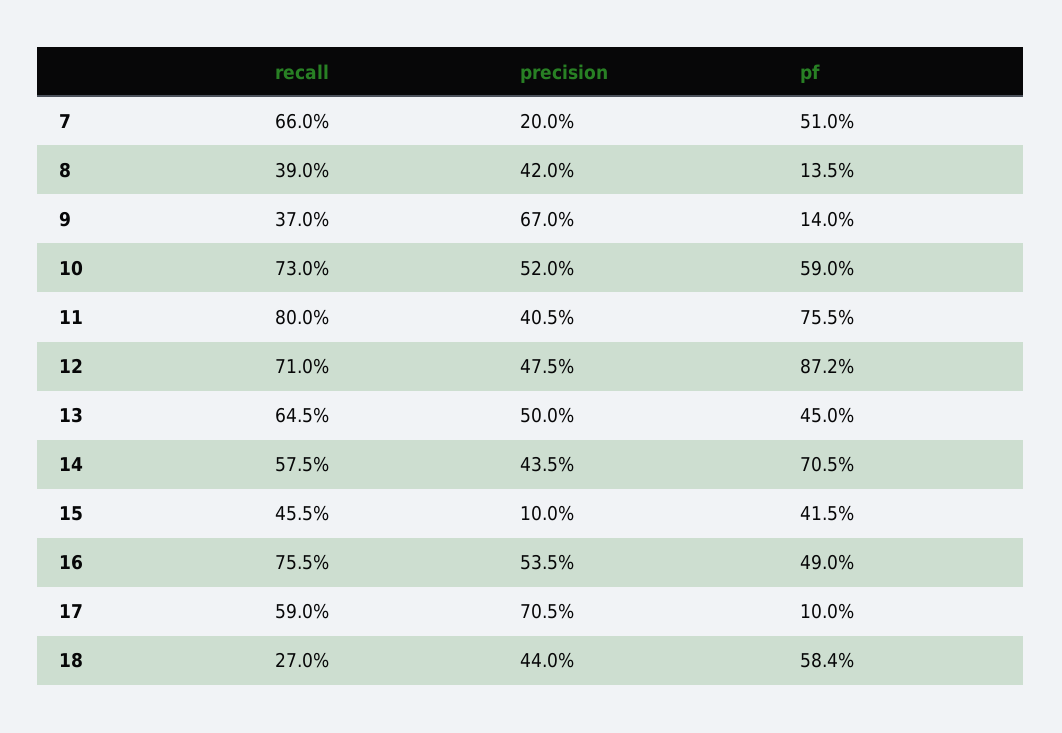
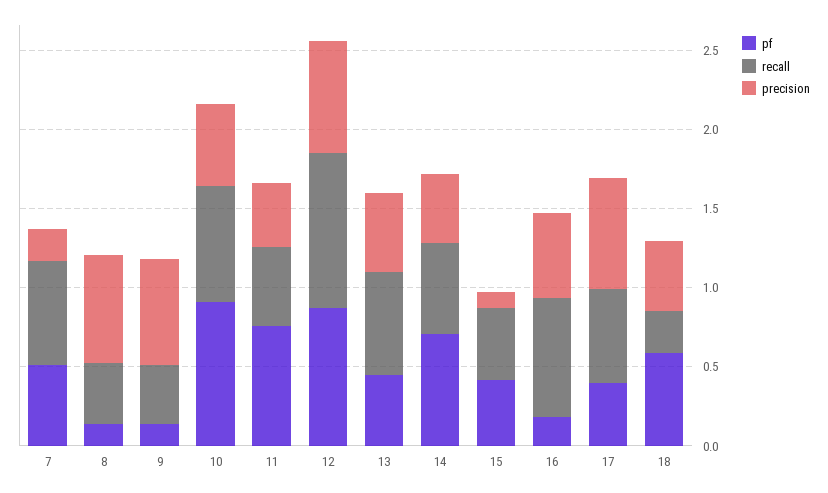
  {
    "recall": {
      "7": 0.66,
      "8": 0.39,
      "9": 0.37,
      "10": 0.73,
-     "11": 0.8,
+     "11": 0.5,
-     "12": 0.71,
+     "12": 1,
      "13": 0.645,
      "14": 0.575,
      "15": 0.455,
      "16": 0.755,
      "17": 0.59,
      "18": 0.27
    },
    "precision": {
      "7": 0.2,
-     "8": 0.42,
+     "8": 0.7,
      "9": 0.67,
      "10": 0.52,
      "11": 0.405,
-     "12": 0.475,
+     "12": 0.7,
      "13": 0.5,
      "14": 0.435,
      "15": 0.1,
      "16": 0.535,
      "17": 0.705,
      "18": 0.44
    },
    "pf": {
      "7": 0.51,
      "8": 0.135,
      "9": 0.14,
-     "10": 0.59,
+     "10": 0.9,
      "11": 0.755,
      "12": 0.872,
      "13": 0.45,
      "14": 0.705,
      "15": 0.415,
-     "16": 0.49,
+     "16": 0.2,
-     "17": 0.1,
+     "17": 0.4,
      "18": 0.584
    }
  }

